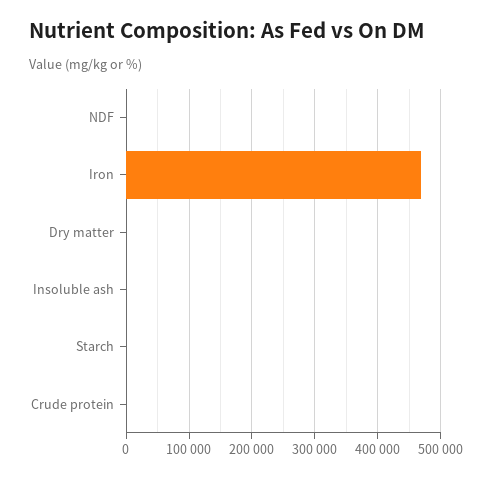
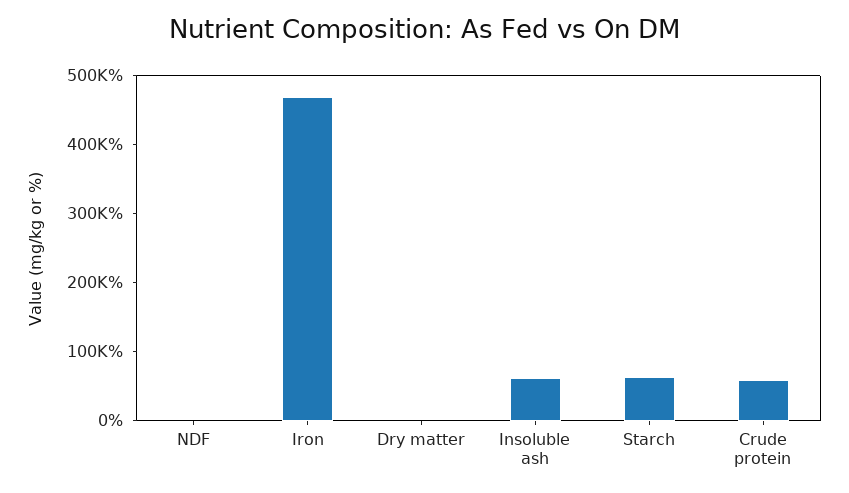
  {
    "NDF": 0,
    "Iron": 470000,
    "Dry matter": 0,
-   "Insoluble ash": 0,
+   "Insoluble ash": 60000,
-   "Starch": 0,
+   "Starch": 60000,
-   "Crude protein": 0
+   "Crude protein": 60000
  }

